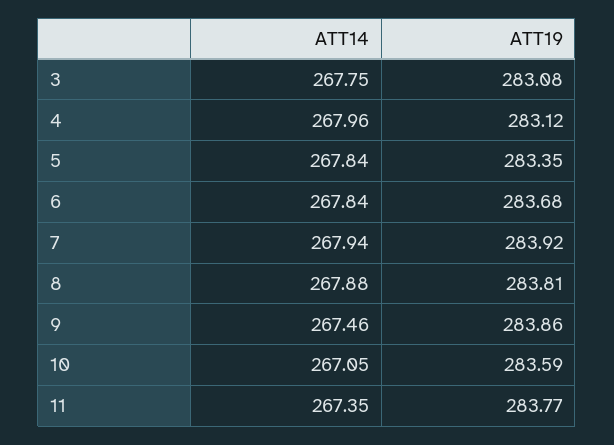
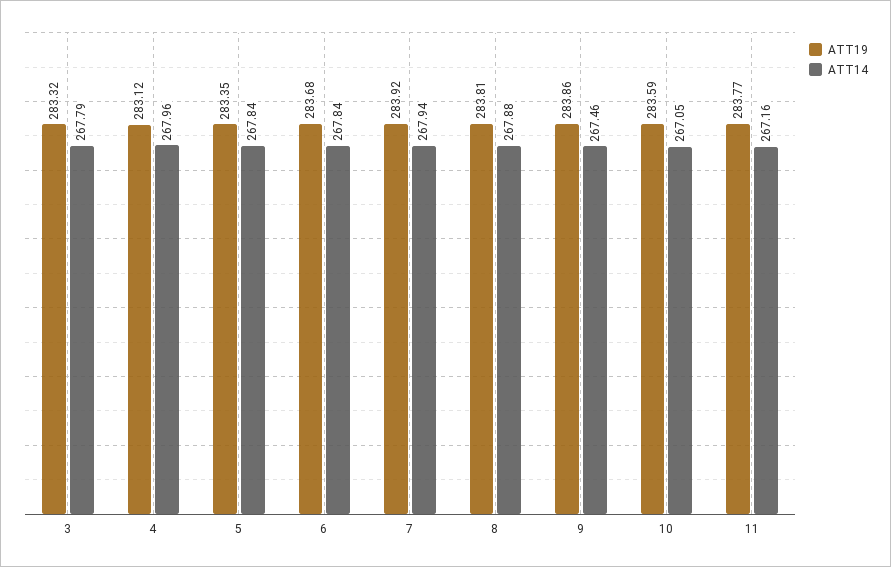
  {
    "ATT14": {
-     "3": 267.75,
+     "3": 267.79,
      "4": 267.96,
      "5": 267.84,
      "6": 267.84,
      "7": 267.94,
      "8": 267.88,
      "9": 267.46,
      "10": 267.05,
-     "11": 267.35
+     "11": 267.16
    },
    "ATT19": {
-     "3": 283.08,
+     "3": 283.32,
      "4": 283.12,
      "5": 283.35,
      "6": 283.68,
      "7": 283.92,
      "8": 283.81,
      "9": 283.86,
      "10": 283.59,
      "11": 283.77
    }
  }

